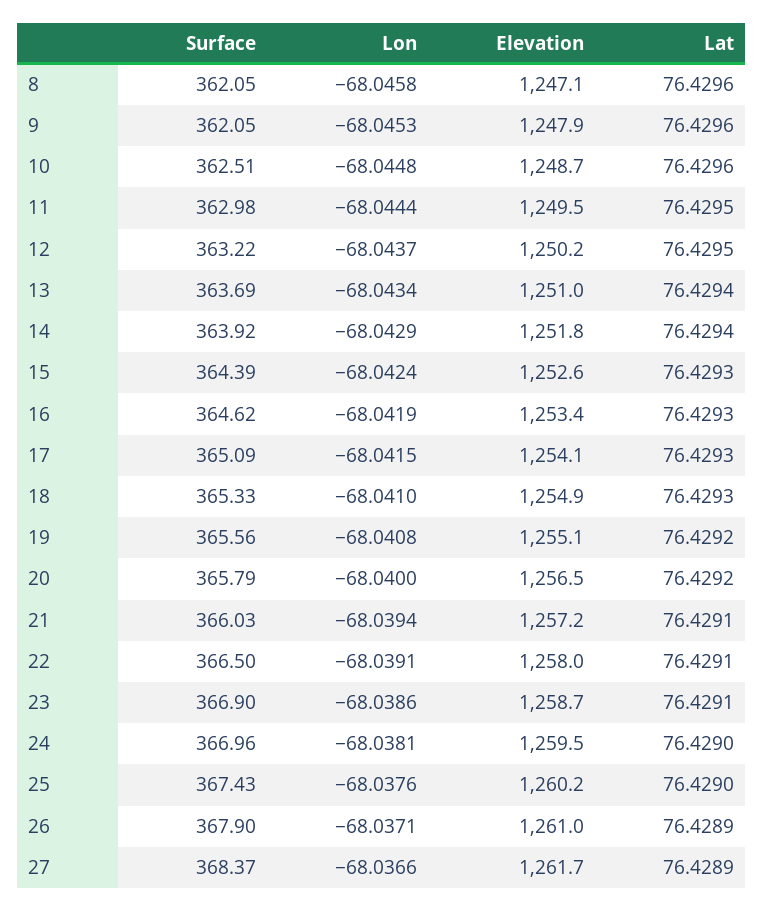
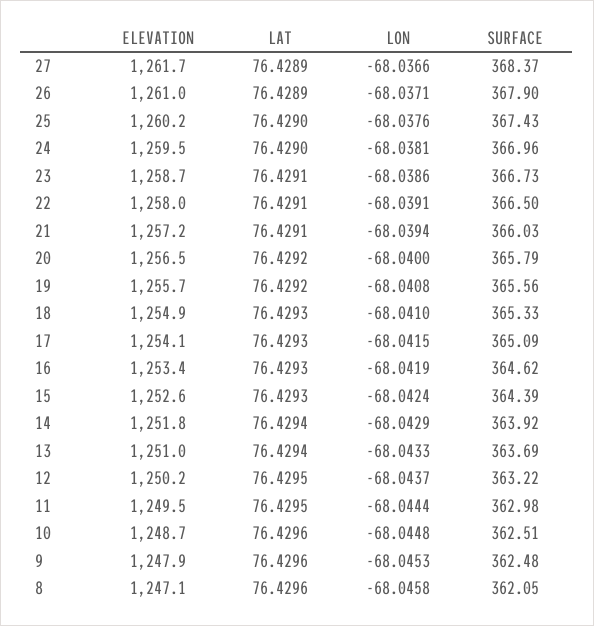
  {
    "Surface": {
      "8": 362.05,
-     "9": 362.05,
+     "9": 362.48,
      "10": 362.51,
      "11": 362.98,
      "12": 363.22,
      "13": 363.69,
      "14": 363.92,
      "15": 364.39,
      "16": 364.62,
      "17": 365.09,
      "18": 365.33,
      "19": 365.56,
      "20": 365.79,
      "21": 366.03,
      "22": 366.5,
-     "23": 366.9,
+     "23": 366.73,
      "24": 366.96,
      "25": 367.43,
      "26": 367.9,
      "27": 368.37
    },
    "Lon": {
      "8": -68.0458,
      "9": -68.0453,
      "10": -68.0448,
      "11": -68.0444,
      "12": -68.0437,
-     "13": -68.0434,
+     "13": -68.0433,
      "14": -68.0429,
      "15": -68.0424,
      "16": -68.0419,
      "17": -68.0415,
      "18": -68.041,
      "19": -68.0408,
      "20": -68.04,
      "21": -68.0394,
      "22": -68.0391,
      "23": -68.0386,
      "24": -68.0381,
      "25": -68.0376,
      "26": -68.0371,
      "27": -68.0366
    },
    "Elevation": {
      "8": 1247.1,
      "9": 1247.9,
      "10": 1248.7,
      "11": 1249.5,
      "12": 1250.2,
      "13": 1251,
      "14": 1251.8,
      "15": 1252.6,
      "16": 1253.4,
      "17": 1254.1,
      "18": 1254.9,
-     "19": 1255.1,
+     "19": 1255.7,
      "20": 1256.5,
      "21": 1257.2,
      "22": 1258,
      "23": 1258.7,
      "24": 1259.5,
      "25": 1260.2,
      "26": 1261,
      "27": 1261.7
    },
    "Lat": {
      "8": 76.4296,
      "9": 76.4296,
      "10": 76.4296,
      "11": 76.4295,
      "12": 76.4295,
      "13": 76.4294,
      "14": 76.4294,
      "15": 76.4293,
      "16": 76.4293,
      "17": 76.4293,
      "18": 76.4293,
      "19": 76.4292,
      "20": 76.4292,
      "21": 76.4291,
      "22": 76.4291,
      "23": 76.4291,
      "24": 76.429,
      "25": 76.429,
      "26": 76.4289,
      "27": 76.4289
    }
  }

